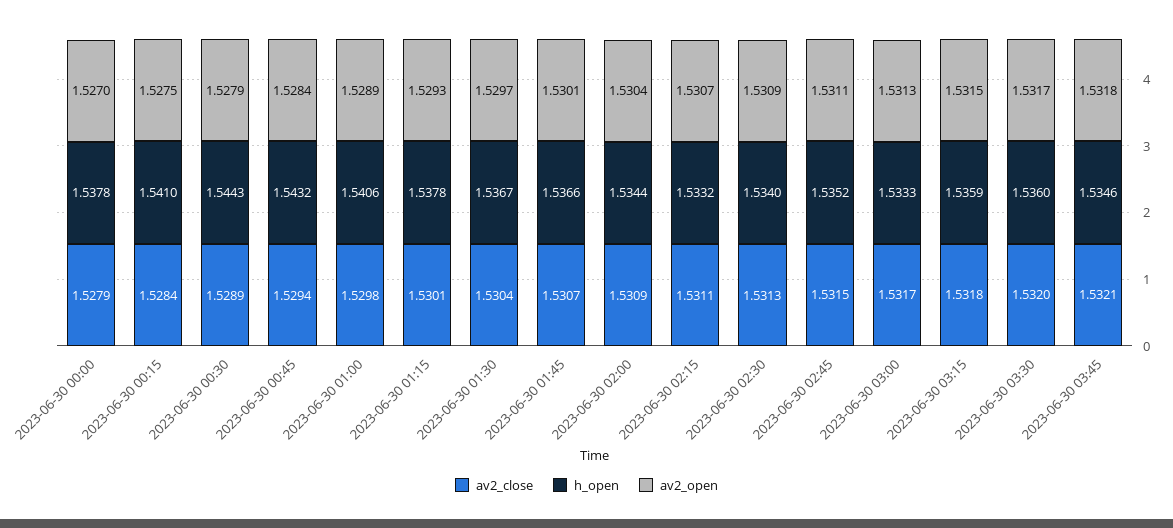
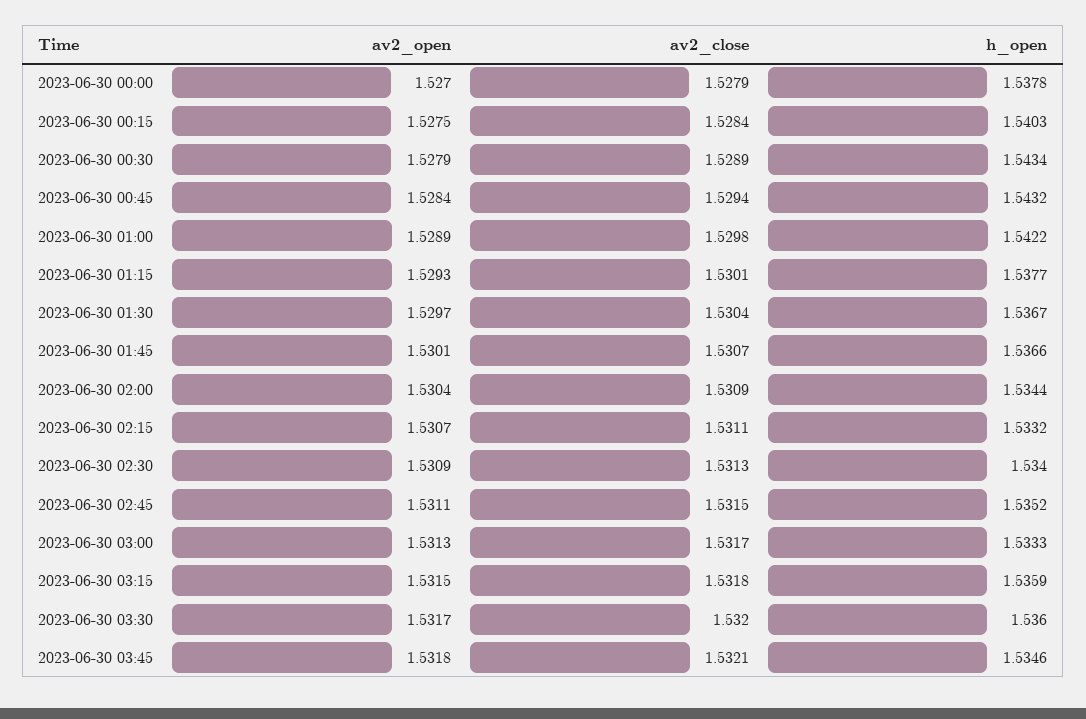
  {
    "av2_close": {
      "2023-06-30 00:00": 1.5279,
      "2023-06-30 00:15": 1.5284,
      "2023-06-30 00:30": 1.5289,
      "2023-06-30 00:45": 1.5294,
      "2023-06-30 01:00": 1.5298,
      "2023-06-30 01:15": 1.5301,
      "2023-06-30 01:30": 1.5304,
      "2023-06-30 01:45": 1.5307,
      "2023-06-30 02:00": 1.5309,
      "2023-06-30 02:15": 1.5311,
      "2023-06-30 02:30": 1.5313,
      "2023-06-30 02:45": 1.5315,
      "2023-06-30 03:00": 1.5317,
      "2023-06-30 03:15": 1.5318,
      "2023-06-30 03:30": 1.532,
      "2023-06-30 03:45": 1.5321
    },
    "h_open": {
      "2023-06-30 00:00": 1.5378,
-     "2023-06-30 00:15": 1.541,
+     "2023-06-30 00:15": 1.5403,
-     "2023-06-30 00:30": 1.5443,
+     "2023-06-30 00:30": 1.5434,
      "2023-06-30 00:45": 1.5432,
-     "2023-06-30 01:00": 1.5406,
+     "2023-06-30 01:00": 1.5422,
-     "2023-06-30 01:15": 1.5378,
+     "2023-06-30 01:15": 1.5377,
      "2023-06-30 01:30": 1.5367,
      "2023-06-30 01:45": 1.5366,
      "2023-06-30 02:00": 1.5344,
      "2023-06-30 02:15": 1.5332,
      "2023-06-30 02:30": 1.534,
      "2023-06-30 02:45": 1.5352,
      "2023-06-30 03:00": 1.5333,
      "2023-06-30 03:15": 1.5359,
      "2023-06-30 03:30": 1.536,
      "2023-06-30 03:45": 1.5346
    },
    "av2_open": {
      "2023-06-30 00:00": 1.527,
      "2023-06-30 00:15": 1.5275,
      "2023-06-30 00:30": 1.5279,
      "2023-06-30 00:45": 1.5284,
      "2023-06-30 01:00": 1.5289,
      "2023-06-30 01:15": 1.5293,
      "2023-06-30 01:30": 1.5297,
      "2023-06-30 01:45": 1.5301,
      "2023-06-30 02:00": 1.5304,
      "2023-06-30 02:15": 1.5307,
      "2023-06-30 02:30": 1.5309,
      "2023-06-30 02:45": 1.5311,
      "2023-06-30 03:00": 1.5313,
      "2023-06-30 03:15": 1.5315,
      "2023-06-30 03:30": 1.5317,
      "2023-06-30 03:45": 1.5318
    }
  }

